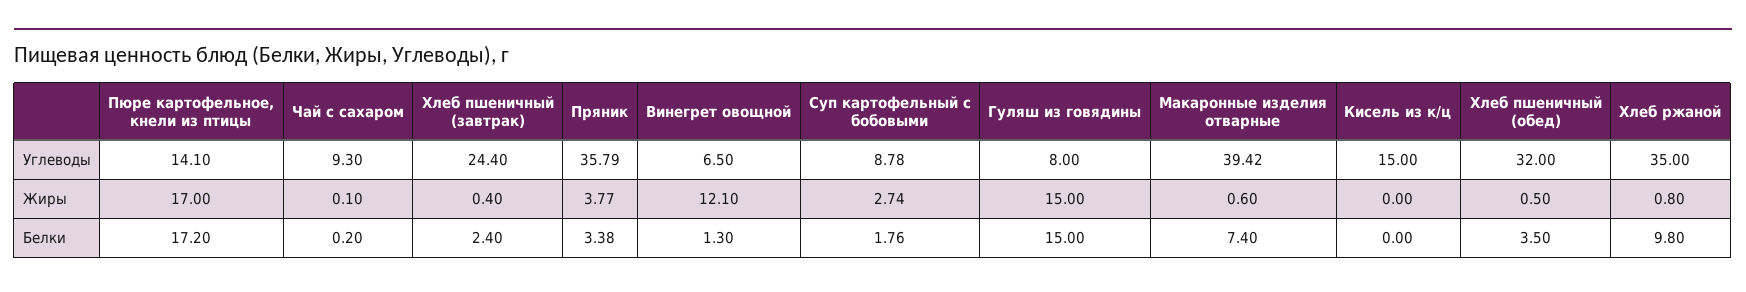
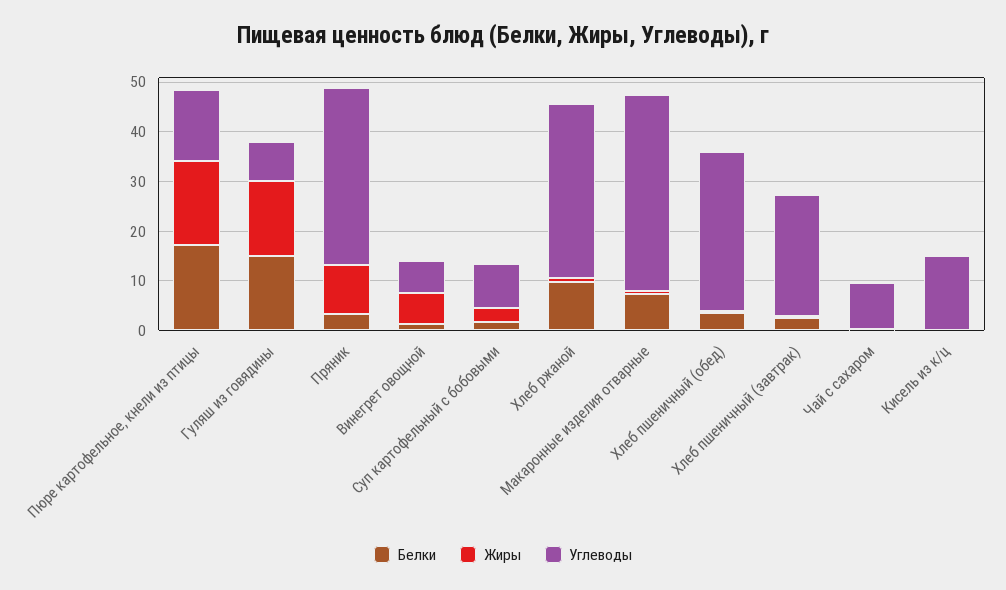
  {
    "Углеводы": {
      "Пюре картофельное, кнели из птицы": 14.1,
      "Чай с сахаром": 9.3,
      "Хлеб пшеничный (завтрак)": 24.4,
      "Пряник": 35.79,
      "Винегрет овощной": 6.5,
      "Суп картофельный с бобовыми": 8.78,
      "Гуляш из говядины": 8,
      "Макаронные изделия отварные": 39.42,
      "Кисель из к/ц": 15,
      "Хлеб пшеничный (обед)": 32,
      "Хлеб ржаной": 35
    },
    "Жиры": {
      "Пюре картофельное, кнели из птицы": 17,
      "Чай с сахаром": 0.1,
      "Хлеб пшеничный (завтрак)": 0.4,
-     "Пряник": 3.77,
+     "Пряник": 10,
-     "Винегрет овощной": 12.1,
+     "Винегрет овощной": 6,
      "Суп картофельный с бобовыми": 2.74,
      "Гуляш из говядины": 15,
      "Макаронные изделия отварные": 0.6,
      "Кисель из к/ц": 0,
      "Хлеб пшеничный (обед)": 0.5,
      "Хлеб ржаной": 0.8
    },
    "Белки": {
      "Пюре картофельное, кнели из птицы": 17.2,
      "Чай с сахаром": 0.2,
      "Хлеб пшеничный (завтрак)": 2.4,
      "Пряник": 3.38,
      "Винегрет овощной": 1.3,
      "Суп картофельный с бобовыми": 1.76,
      "Гуляш из говядины": 15,
      "Макаронные изделия отварные": 7.4,
      "Кисель из к/ц": 0,
      "Хлеб пшеничный (обед)": 3.5,
      "Хлеб ржаной": 9.8
    }
  }

